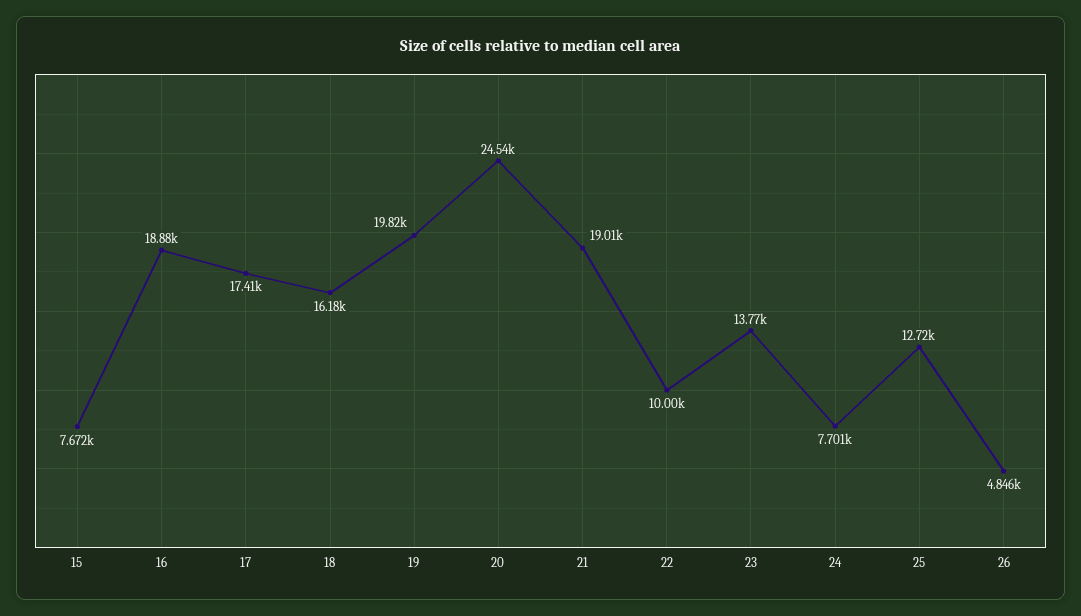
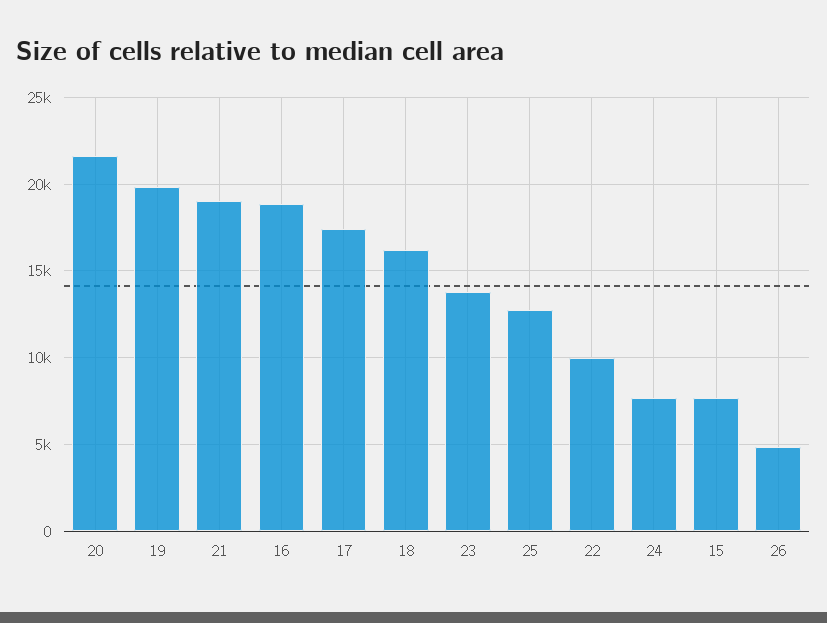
  {
    "15": 7672,
    "16": 18880,
    "17": 17410,
    "18": 16180,
    "19": 19820,
-   "20": 24540,
+   "20": 21500,
    "21": 19010,
    "22": 10000,
    "23": 13770,
    "24": 7701,
    "25": 12720,
    "26": 4846
  }

